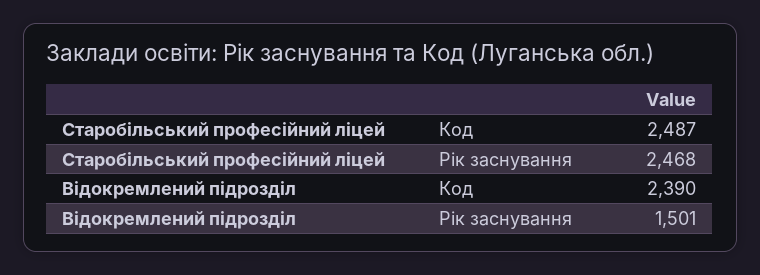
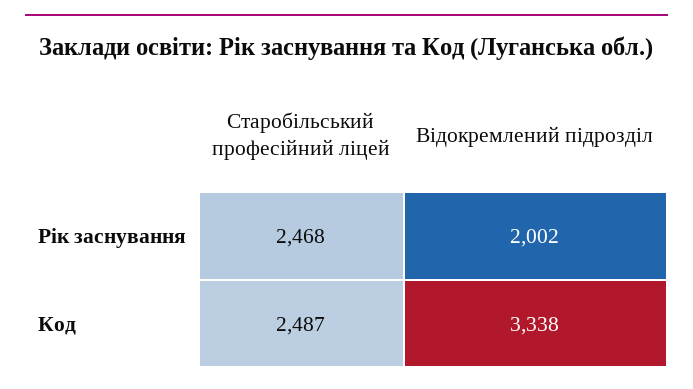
  {
    "Старобільський професійний ліцей": {
      "Код": 2487,
      "Рік заснування": 2468
    },
    "Відокремлений підрозділ": {
-     "Код": 2390,
+     "Код": 3338,
-     "Рік заснування": 1501
+     "Рік заснування": 2002
    }
  }

